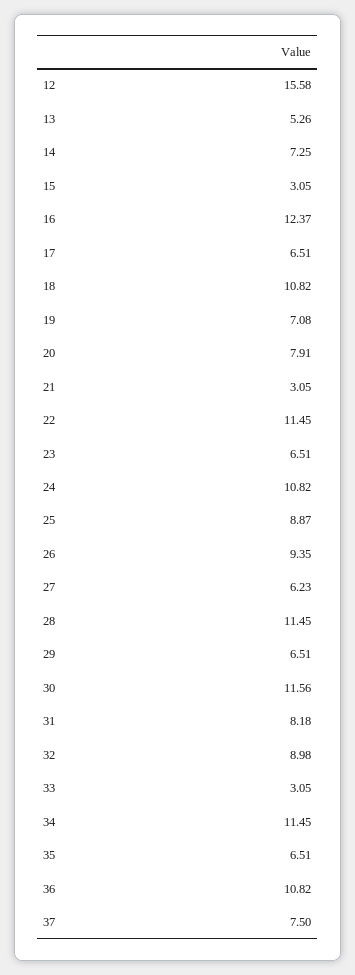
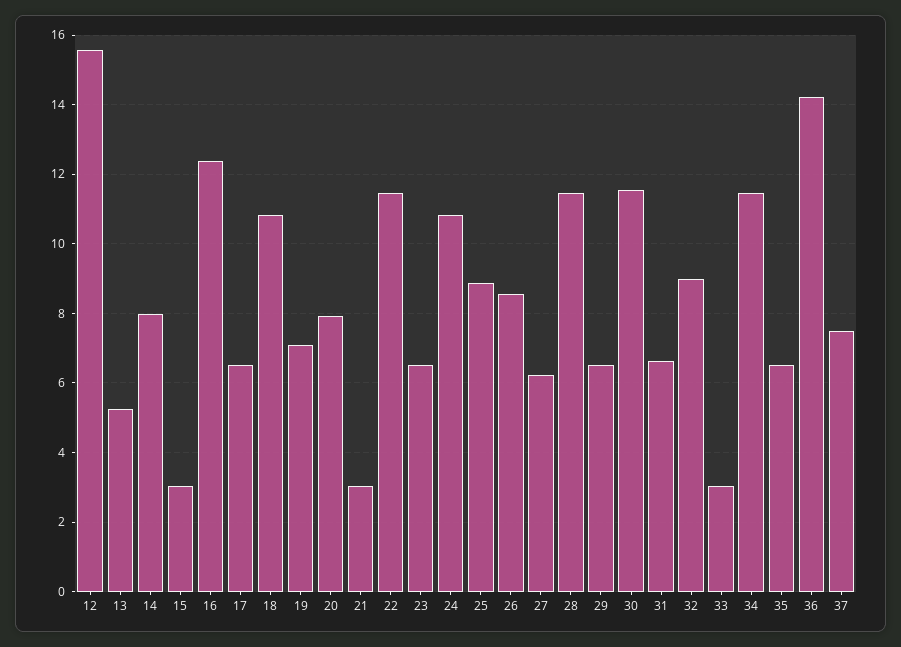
  {
    "12": 15.58,
    "13": 5.26,
-   "14": 7.25,
+   "14": 8,
    "15": 3.05,
    "16": 12.37,
    "17": 6.51,
    "18": 10.82,
    "19": 7.08,
    "20": 7.91,
    "21": 3.05,
    "22": 11.45,
    "23": 6.51,
    "24": 10.82,
    "25": 8.87,
-   "26": 9.35,
+   "26": 8.6,
    "27": 6.23,
    "28": 11.45,
    "29": 6.51,
    "30": 11.56,
-   "31": 8.18,
+   "31": 6.6,
    "32": 8.98,
    "33": 3.05,
    "34": 11.45,
    "35": 6.51,
-   "36": 10.82,
+   "36": 14.2,
    "37": 7.5
  }

